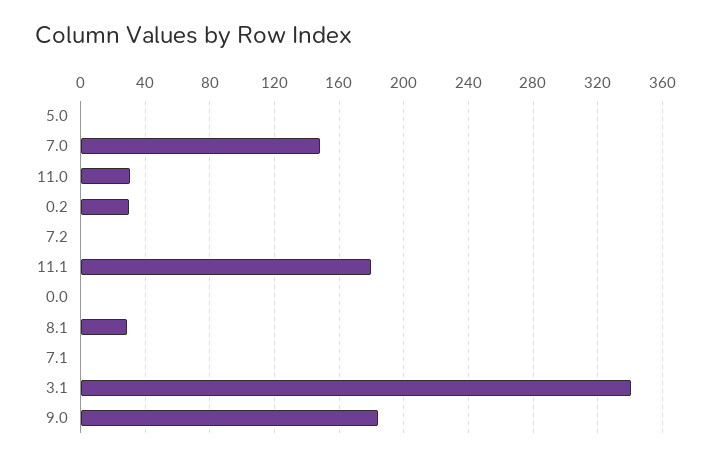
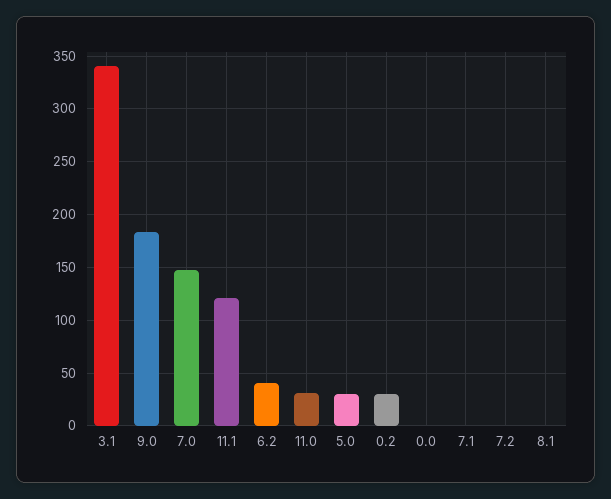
  {
-   "5.0": 0,
+   "5.0": 30,
    "7.0": 150,
    "11.0": 30,
    "0.2": 30,
    "7.2": 0,
-   "11.1": 180,
+   "11.1": 120,
    "0.0": 0,
-   "8.1": 30,
+   "8.1": 0,
    "7.1": 0,
    "3.1": 340,
-   "9.0": 185
+   "9.0": 185,
+   "6.2": 40
  }

